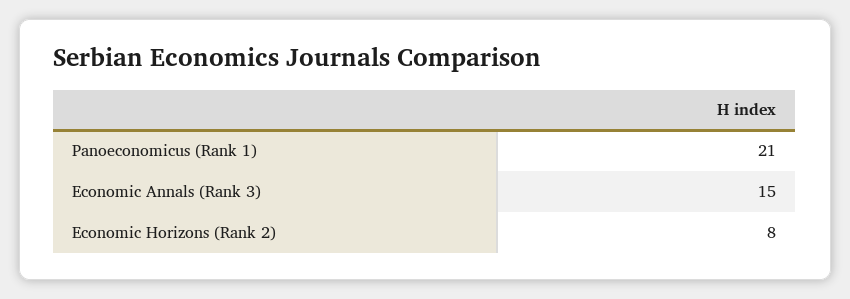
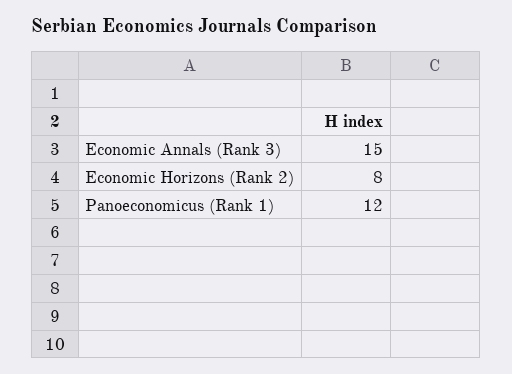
  {
-   "Panoeconomicus (Rank 1)": 21,
+   "Panoeconomicus (Rank 1)": 12,
    "Economic Annals (Rank 3)": 15,
    "Economic Horizons (Rank 2)": 8
  }

